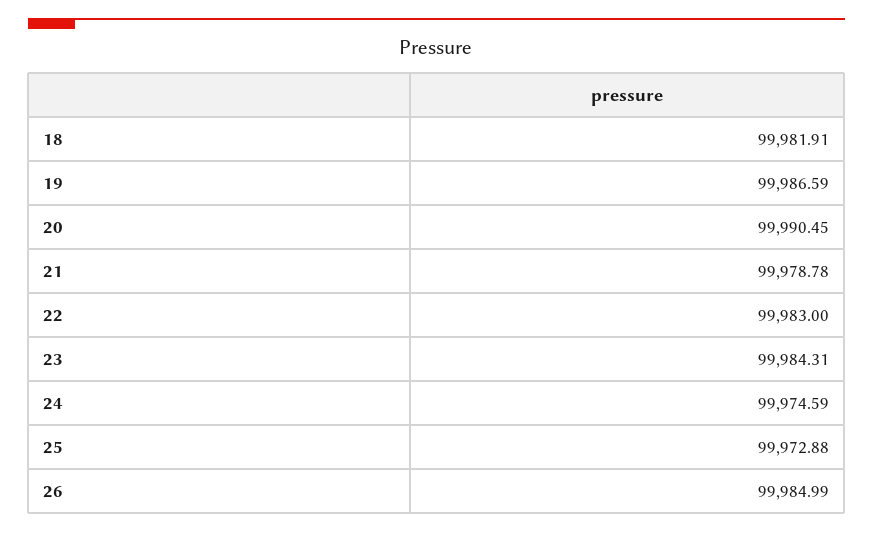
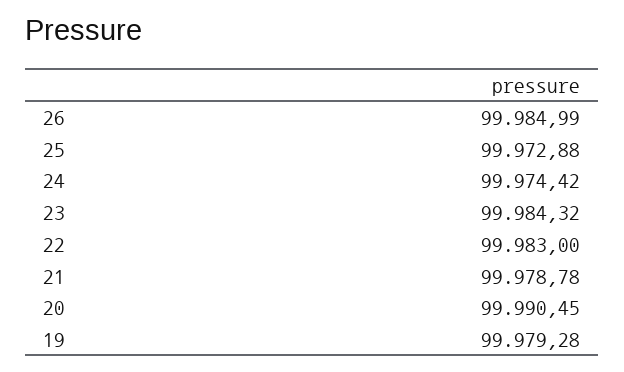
  {
-   "18": 99981.91,
-   "19": 99986.59,
+   "19": 99979.28,
    "20": 99990.45,
    "21": 99978.78,
    "22": 99983,
-   "23": 99984.31,
+   "23": 99984.32,
-   "24": 99974.59,
+   "24": 99974.42,
    "25": 99972.88,
    "26": 99984.99
  }

